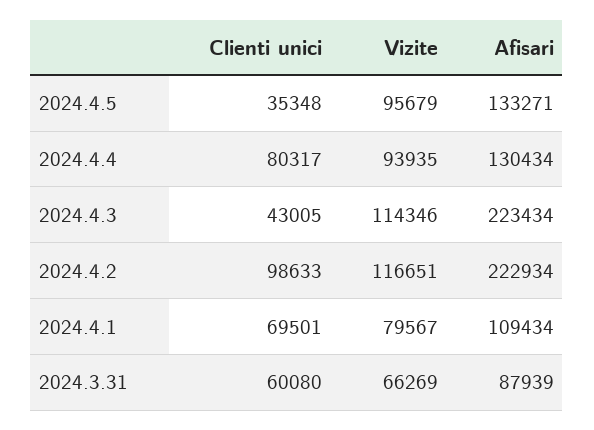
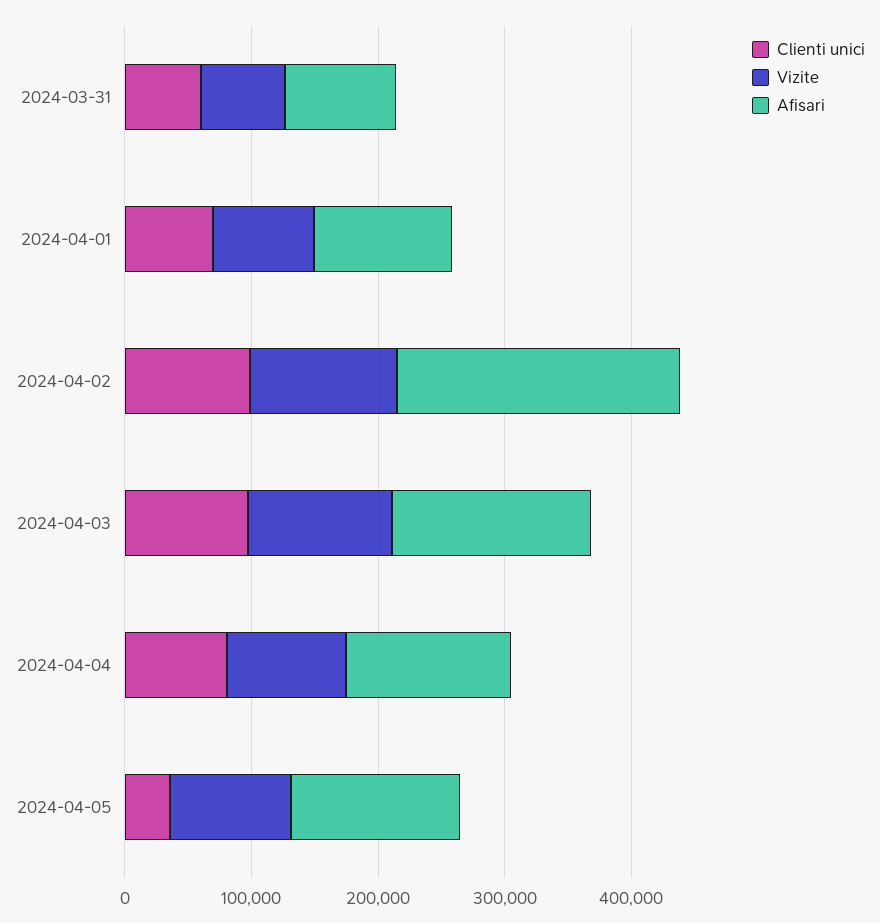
  {
    "Clienti unici": {
      "2024.4.5": 35348,
      "2024.4.4": 80317,
-     "2024.4.3": 43005,
+     "2024.4.3": 100000,
      "2024.4.2": 98633,
      "2024.4.1": 69501,
      "2024.3.31": 60080
    },
    "Vizite": {
      "2024.4.5": 95679,
      "2024.4.4": 93935,
      "2024.4.3": 114346,
      "2024.4.2": 116651,
      "2024.4.1": 79567,
      "2024.3.31": 66269
    },
    "Afisari": {
      "2024.4.5": 133271,
      "2024.4.4": 130434,
-     "2024.4.3": 223434,
+     "2024.4.3": 160000,
      "2024.4.2": 222934,
      "2024.4.1": 109434,
      "2024.3.31": 87939
    }
  }

